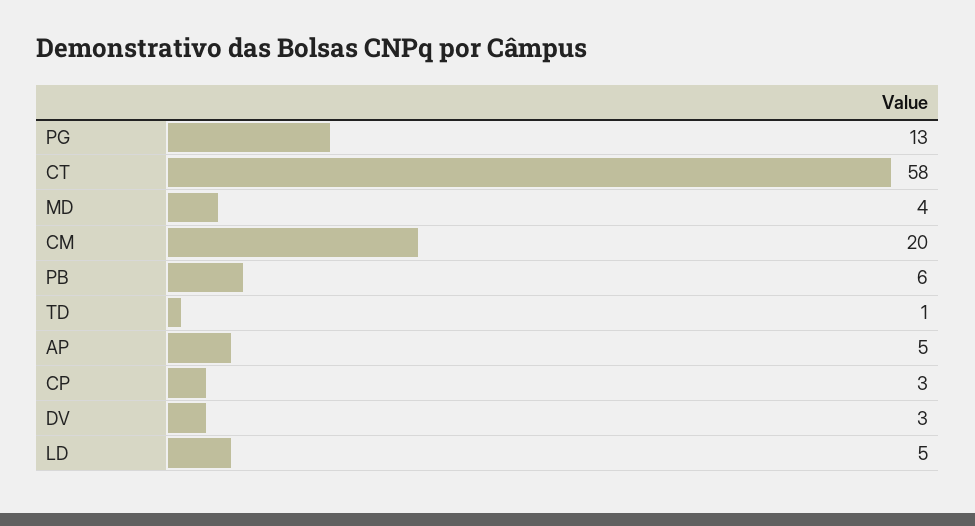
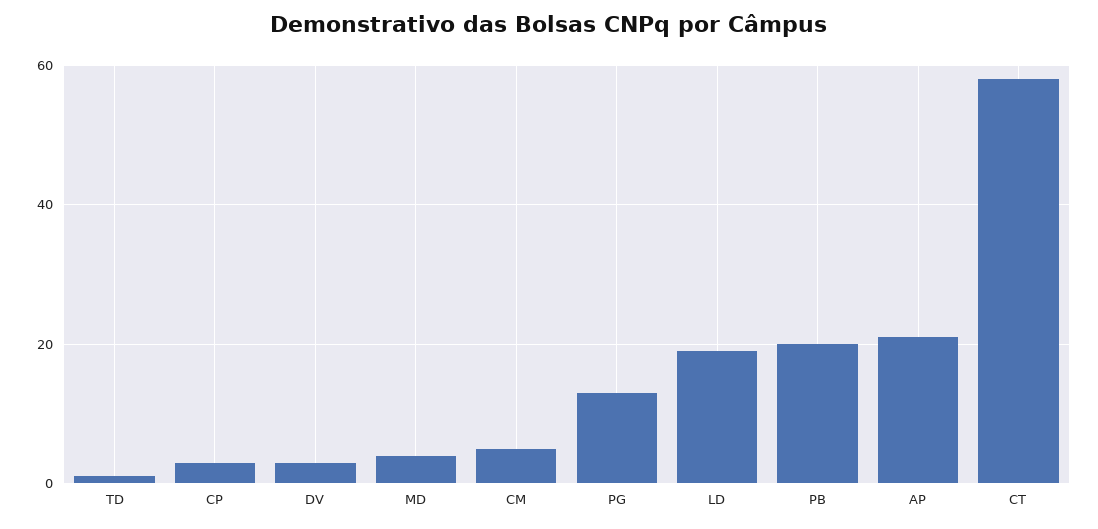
  {
    "PG": 13,
    "CT": 58,
    "MD": 4,
-   "CM": 20,
+   "CM": 5,
-   "PB": 6,
+   "PB": 20,
    "TD": 1,
-   "AP": 5,
+   "AP": 20,
    "CP": 3,
    "DV": 3,
-   "LD": 5
+   "LD": 20
  }

